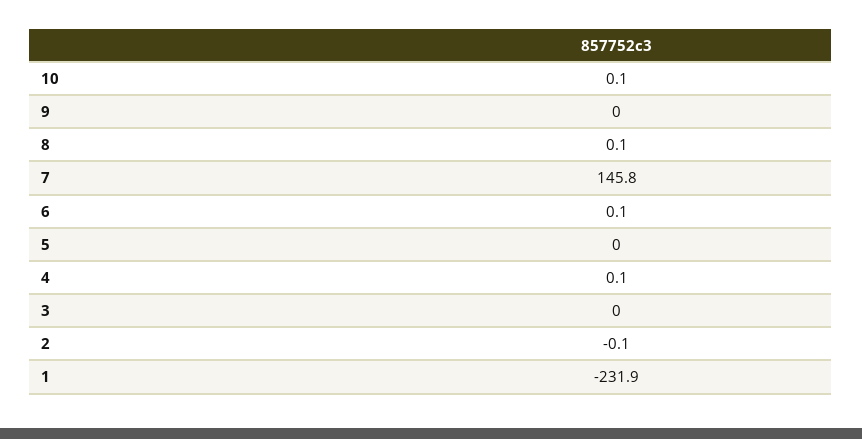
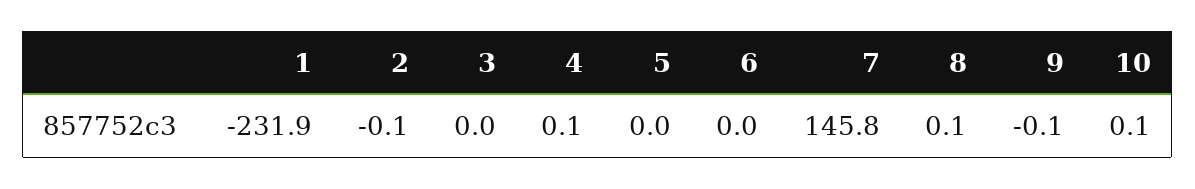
  {
    "10": 0.1,
-   "9": 0,
+   "9": -0.1,
    "8": 0.1,
    "7": 145.8,
-   "6": 0.1,
+   "6": 0,
    "5": 0,
    "4": 0.1,
    "3": 0,
    "2": -0.1,
    "1": -231.9
  }

